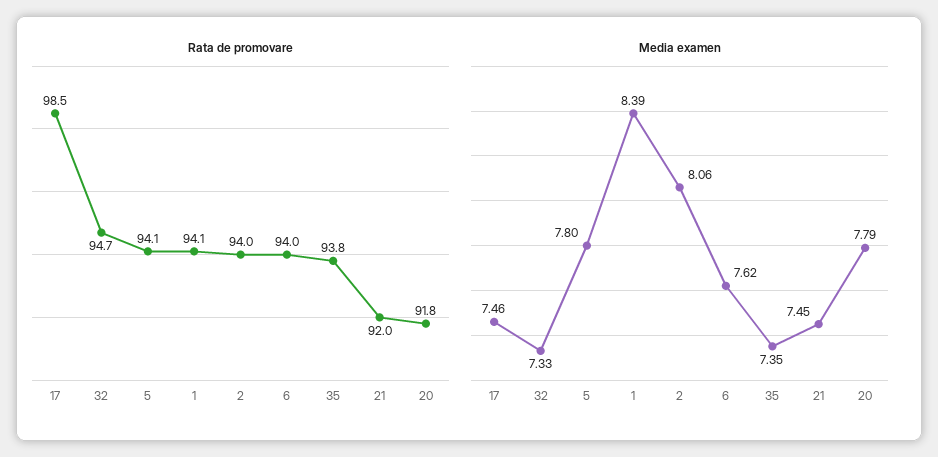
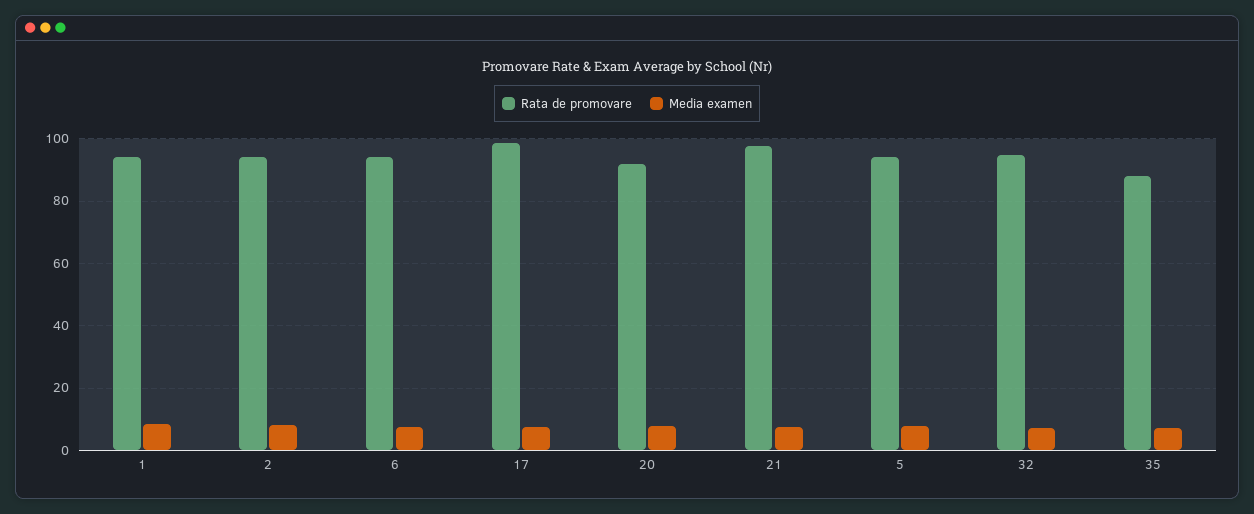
  {
    "Rata de promovare": {
      "17": 98.5,
      "32": 94.7,
      "5": 94.1,
      "1": 94.1,
      "2": 94,
      "6": 94,
-     "35": 93.8,
+     "35": 88,
-     "21": 92,
+     "21": 98,
      "20": 91.8
    },
    "Media examen": {
      "17": 7.46,
      "32": 7.33,
      "5": 7.8,
      "1": 8.39,
      "2": 8.06,
      "6": 7.62,
      "35": 7.35,
      "21": 7.45,
      "20": 7.79
    }
  }

